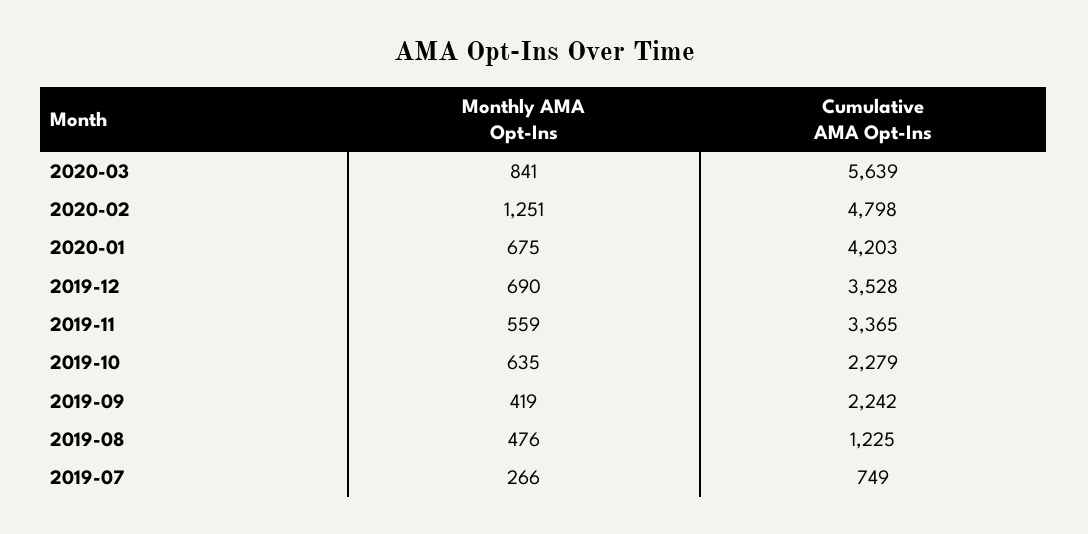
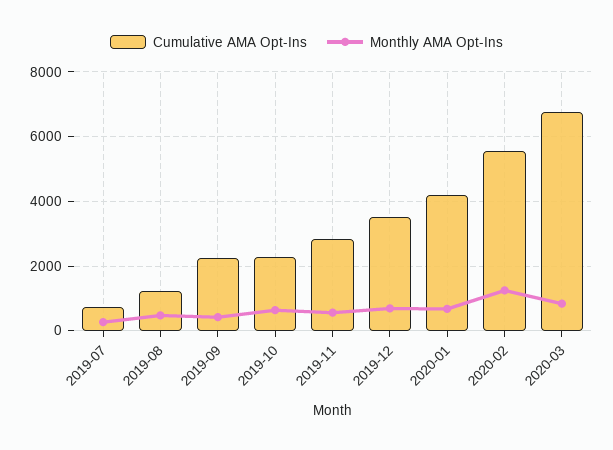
  {
    "Monthly AMA Opt-Ins": {
      "2020-03": 841,
      "2020-02": 1251,
      "2020-01": 675,
      "2019-12": 690,
      "2019-11": 559,
      "2019-10": 635,
      "2019-09": 419,
      "2019-08": 476,
      "2019-07": 266
    },
    "Cumulative AMA Opt-Ins": {
-     "2020-03": 5639,
+     "2020-03": 6800,
-     "2020-02": 4798,
+     "2020-02": 5600,
      "2020-01": 4203,
      "2019-12": 3528,
-     "2019-11": 3365,
+     "2019-11": 2800,
      "2019-10": 2279,
      "2019-09": 2242,
      "2019-08": 1225,
      "2019-07": 749
    }
  }

